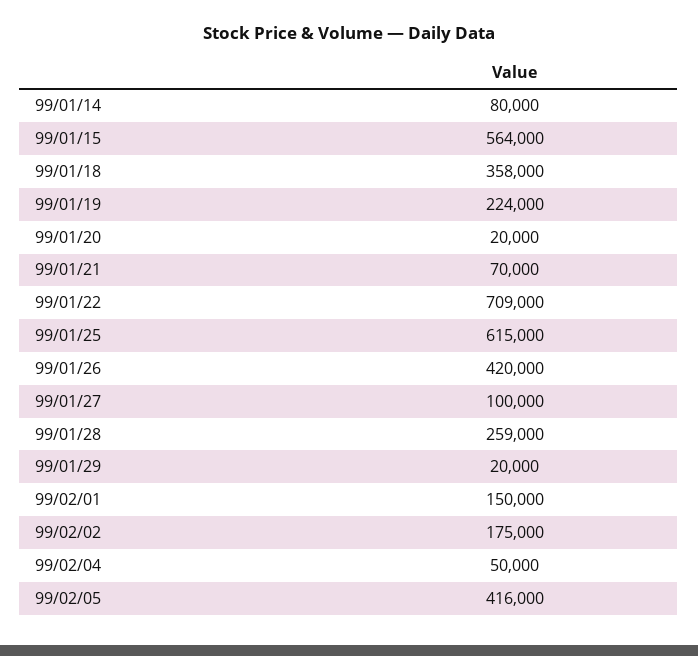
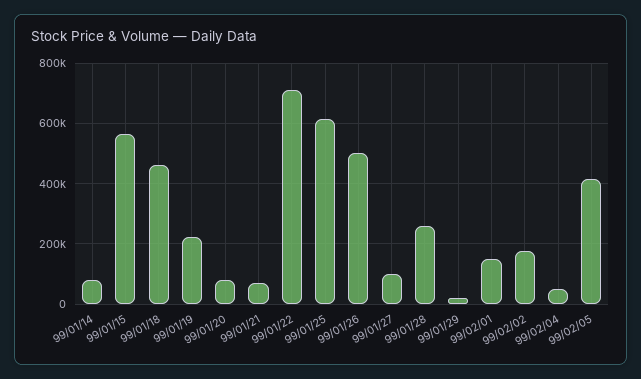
  {
    "99/01/14": 80000,
    "99/01/15": 564000,
-   "99/01/18": 358000,
+   "99/01/18": 460000,
    "99/01/19": 224000,
-   "99/01/20": 20000,
+   "99/01/20": 80000,
    "99/01/21": 70000,
    "99/01/22": 709000,
    "99/01/25": 615000,
-   "99/01/26": 420000,
+   "99/01/26": 500000,
    "99/01/27": 100000,
    "99/01/28": 259000,
    "99/01/29": 20000,
    "99/02/01": 150000,
    "99/02/02": 175000,
    "99/02/04": 50000,
    "99/02/05": 416000
  }

